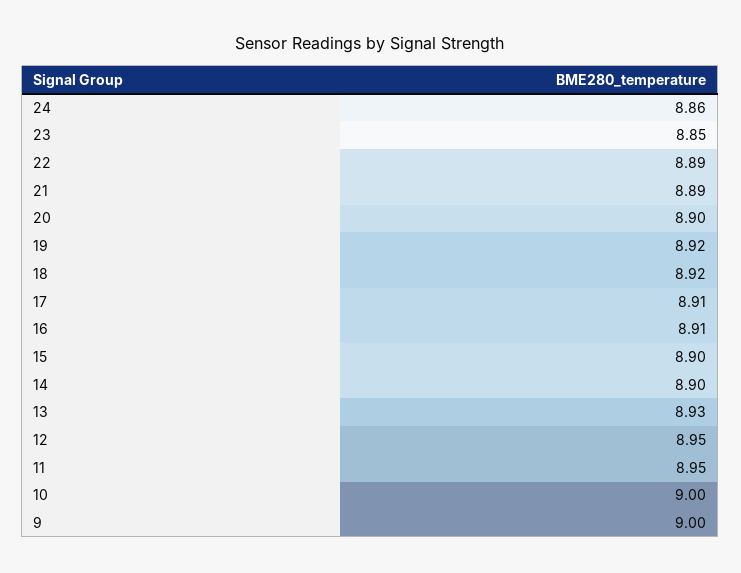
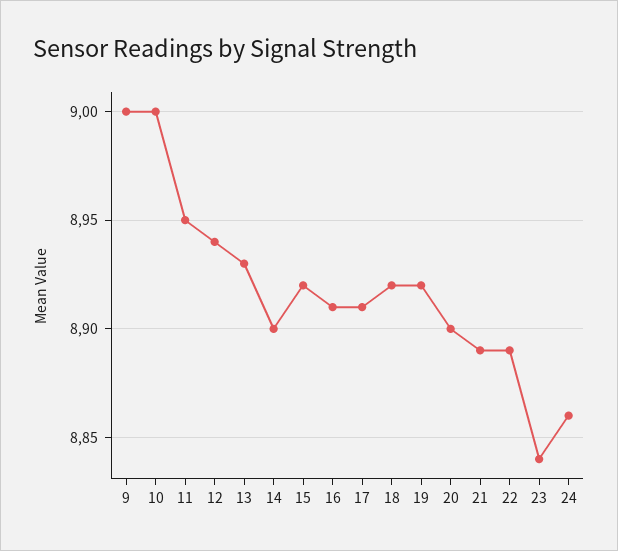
  {
    "24": 8.86,
-   "23": 8.85,
+   "23": 8.84,
    "22": 8.89,
    "21": 8.89,
    "20": 8.9,
    "19": 8.92,
    "18": 8.92,
    "17": 8.91,
    "16": 8.91,
-   "15": 8.9,
+   "15": 8.92,
    "14": 8.9,
    "13": 8.93,
-   "12": 8.95,
+   "12": 8.94,
    "11": 8.95,
    "10": 9,
    "9": 9
  }

